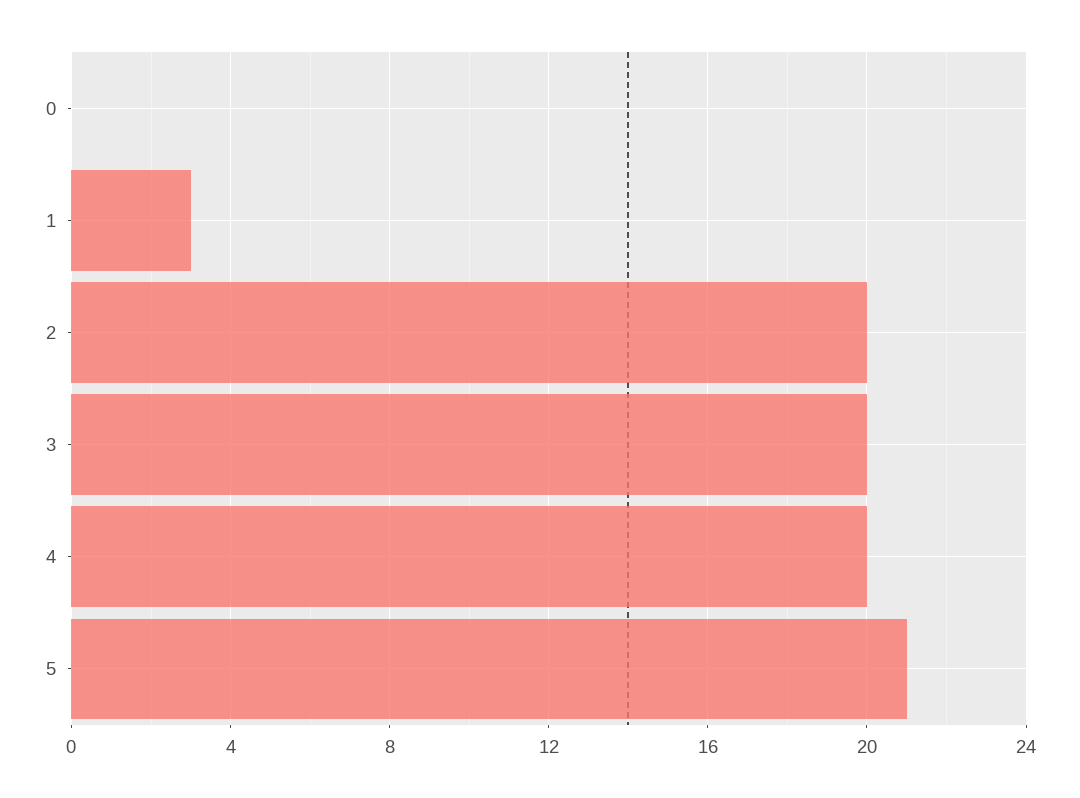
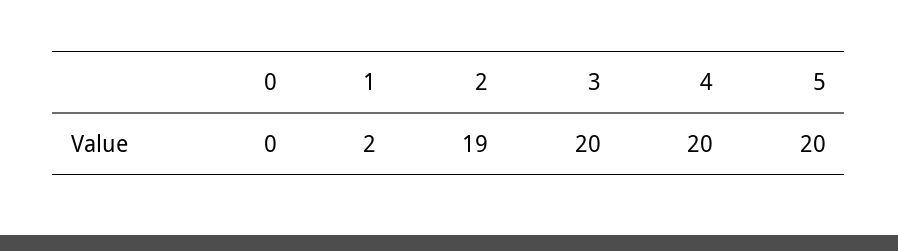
  {
    "0": 0,
-   "1": 3,
+   "1": 2,
-   "2": 20,
+   "2": 19,
    "3": 20,
    "4": 20,
-   "5": 21
+   "5": 20
  }

